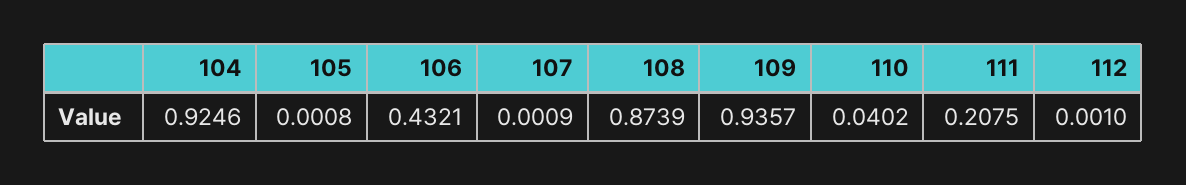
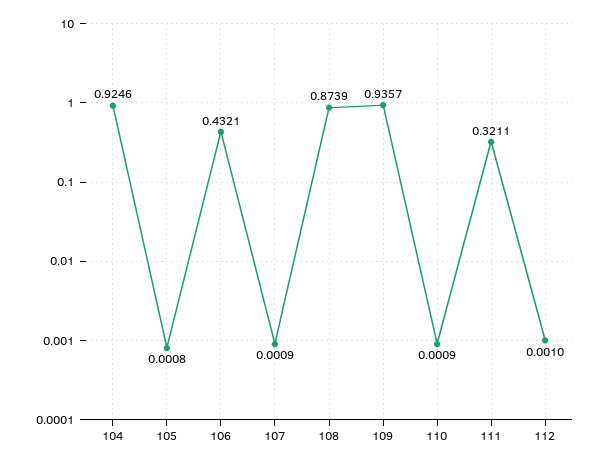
  {
    "104": 0.9246,
    "105": 0.0008,
    "106": 0.4321,
    "107": 0.0009,
    "108": 0.8739,
    "109": 0.9357,
-   "110": 0.0402,
+   "110": 0.0009,
-   "111": 0.2075,
+   "111": 0.3211,
    "112": 0.001
  }

